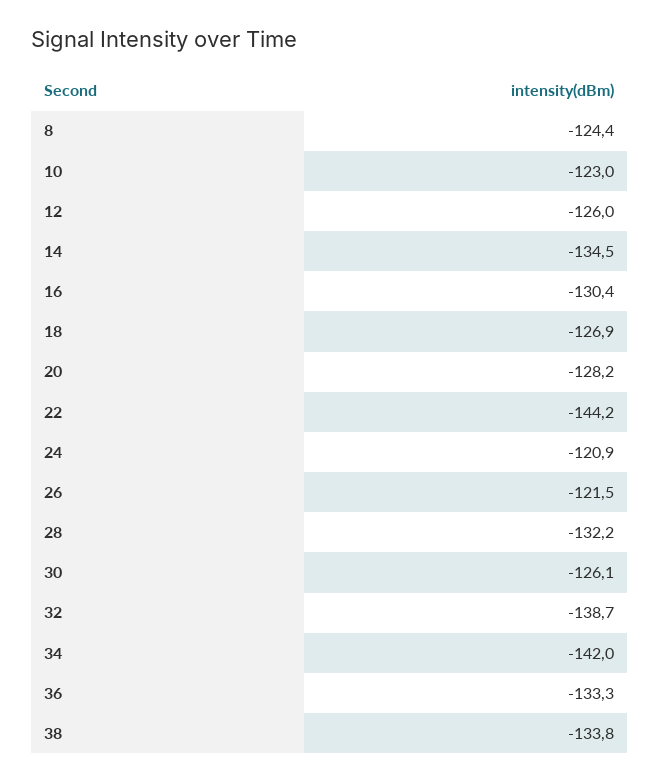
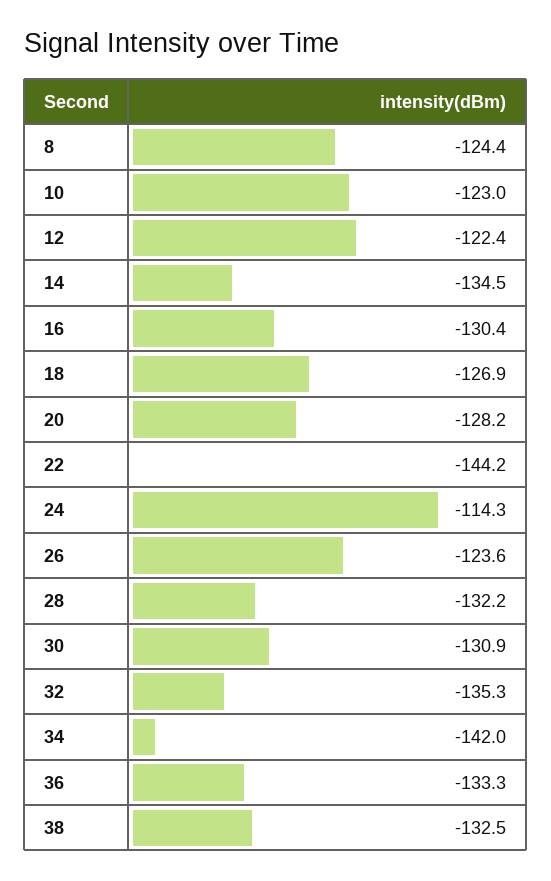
  {
    "8": -124.4,
    "10": -123,
-   "12": -126,
+   "12": -122.4,
    "14": -134.5,
    "16": -130.4,
    "18": -126.9,
    "20": -128.2,
    "22": -144.2,
-   "24": -120.9,
+   "24": -114.3,
-   "26": -121.5,
+   "26": -123.6,
    "28": -132.2,
-   "30": -126.1,
+   "30": -130.9,
-   "32": -138.7,
+   "32": -135.3,
    "34": -142,
    "36": -133.3,
-   "38": -133.8
+   "38": -132.5
  }

